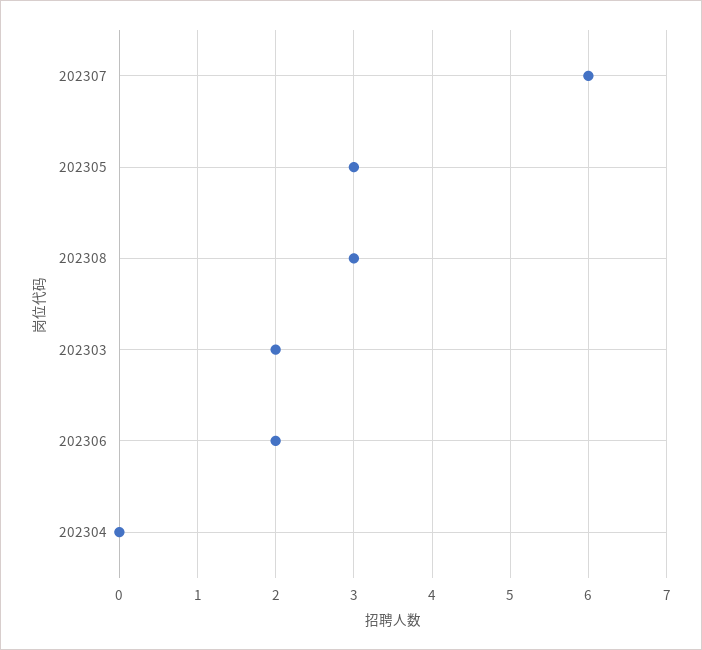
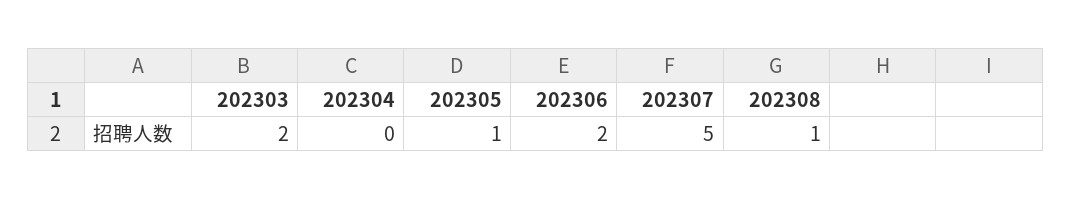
  {
-   "202307": 6,
+   "202307": 5,
-   "202305": 3,
+   "202305": 1,
-   "202308": 3,
+   "202308": 1,
    "202303": 2,
    "202306": 2,
    "202304": 0
  }

